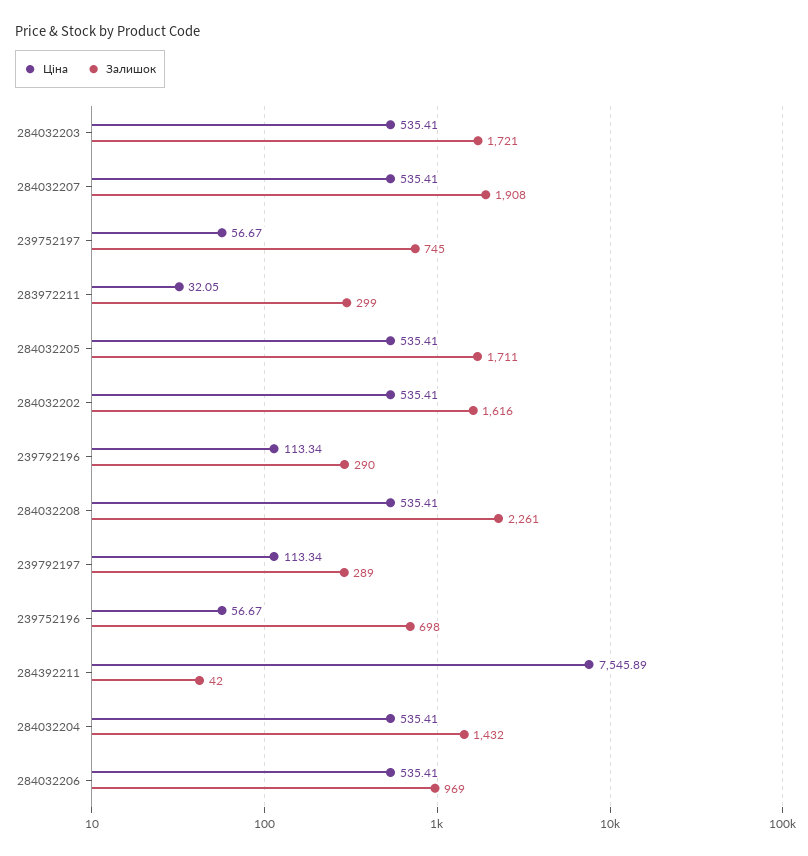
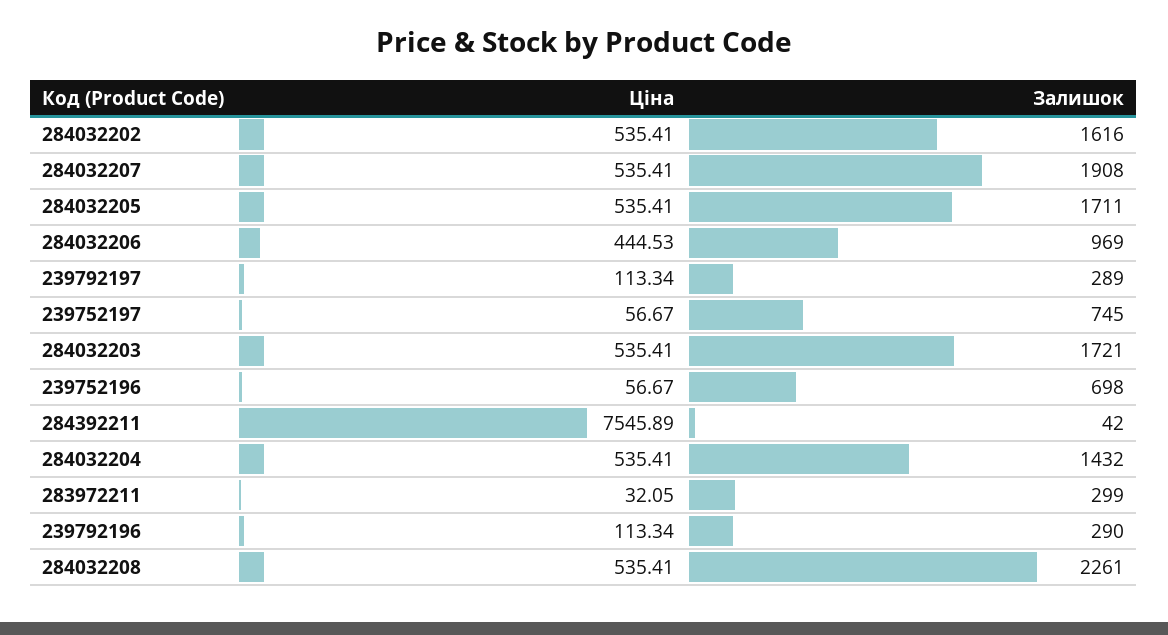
  {
    "Ціна": {
      "284032203": 535.41,
      "284032207": 535.41,
      "239752197": 56.67,
      "283972211": 32.05,
      "284032205": 535.41,
      "284032202": 535.41,
      "239792196": 113.34,
      "284032208": 535.41,
      "239792197": 113.34,
      "239752196": 56.67,
      "284392211": 7545.89,
      "284032204": 535.41,
-     "284032206": 535.41
+     "284032206": 444.53
    },
    "Залишок": {
      "284032203": 1721,
      "284032207": 1908,
      "239752197": 745,
      "283972211": 299,
      "284032205": 1711,
      "284032202": 1616,
      "239792196": 290,
      "284032208": 2261,
      "239792197": 289,
      "239752196": 698,
      "284392211": 42,
      "284032204": 1432,
      "284032206": 969
    }
  }

